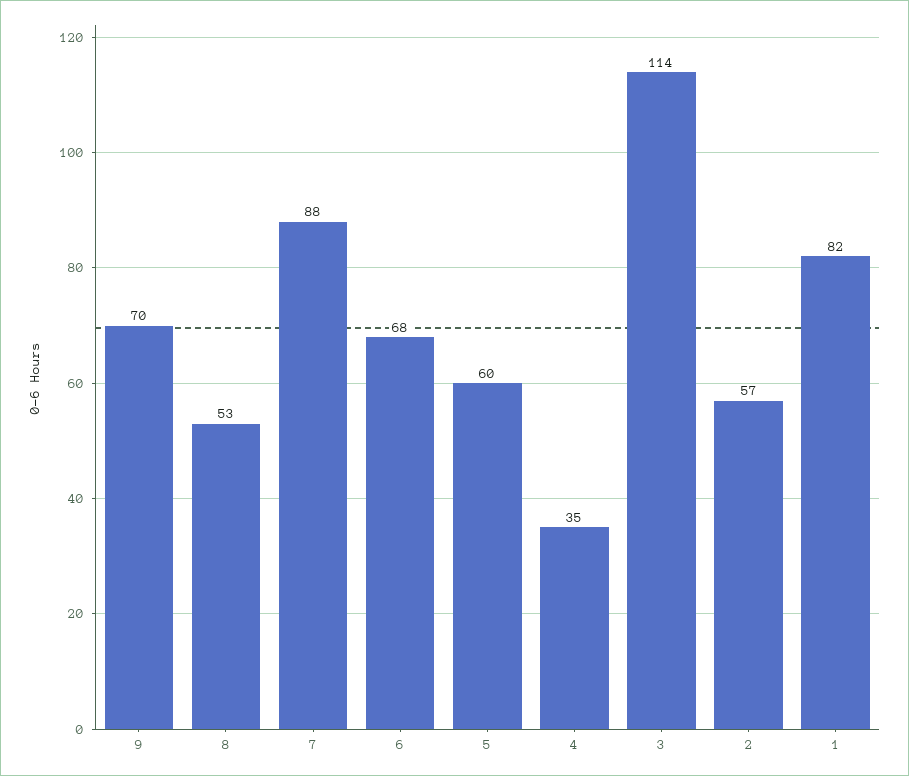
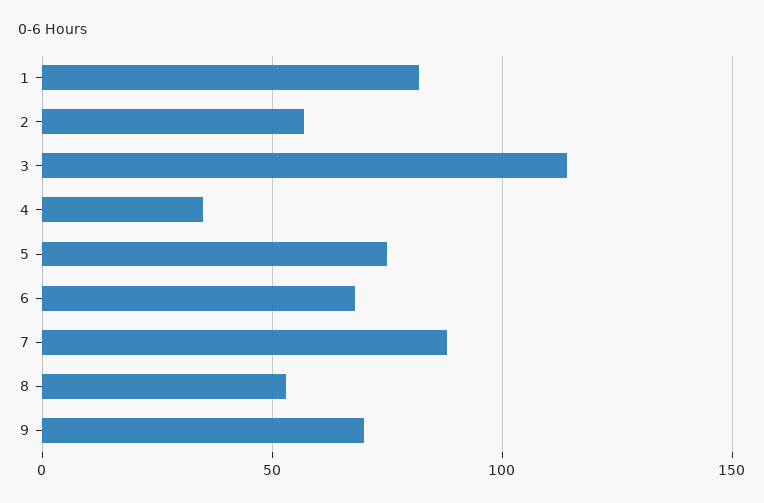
  {
    "9": 70,
    "8": 53,
    "7": 88,
    "6": 68,
-   "5": 60,
+   "5": 75,
    "4": 35,
    "3": 114,
    "2": 57,
    "1": 82
  }

